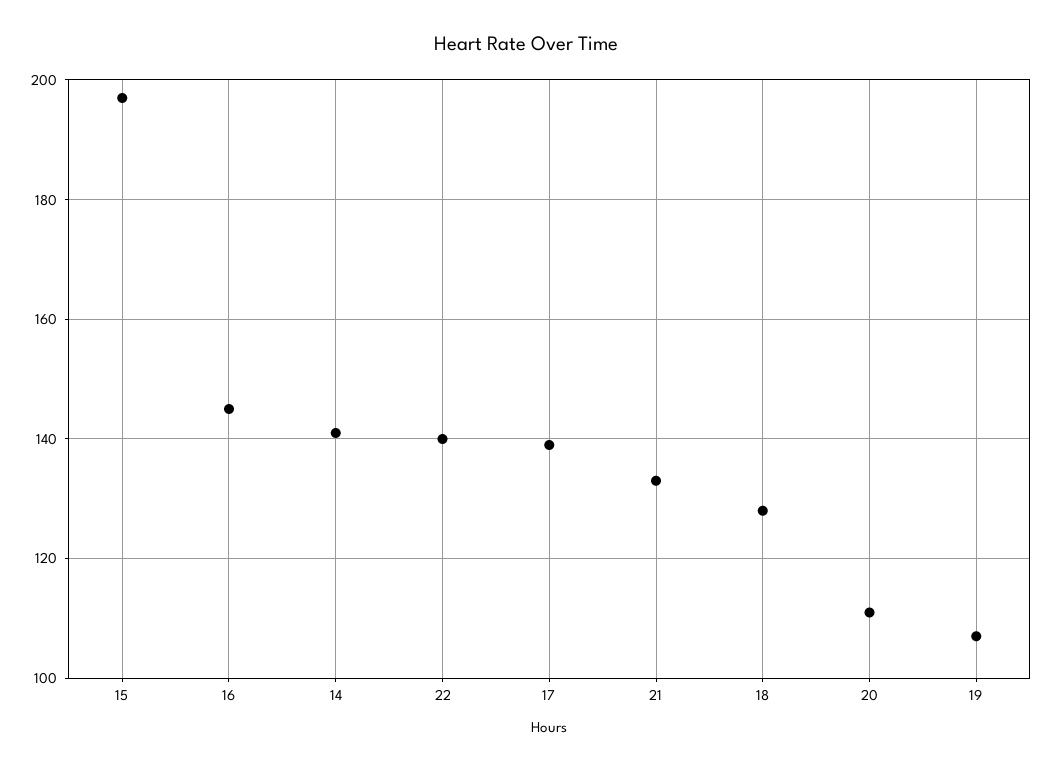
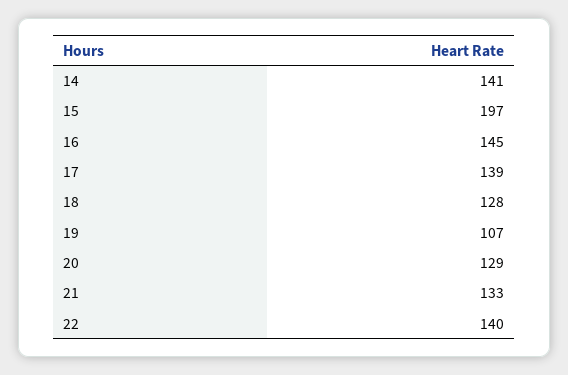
  {
    "15": 197,
    "16": 145,
    "14": 141,
    "22": 140,
    "17": 139,
    "21": 133,
    "18": 128,
-   "20": 110,
+   "20": 129,
    "19": 107
  }

